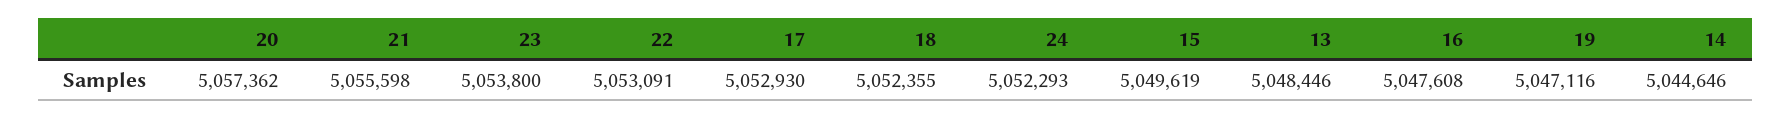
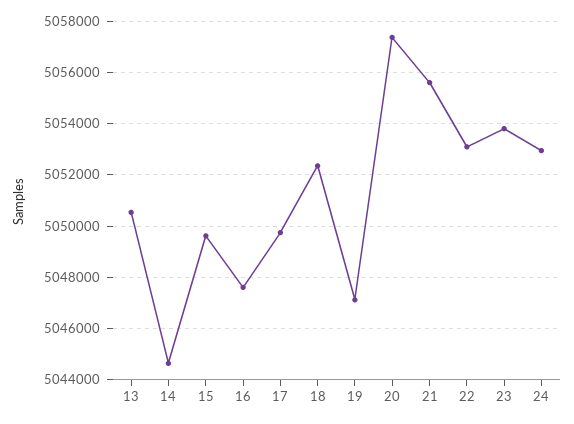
  {
    "20": 5057362,
    "21": 5055598,
    "23": 5053800,
    "22": 5053091,
-   "17": 5052930,
+   "17": 5049750,
    "18": 5052355,
-   "24": 5052293,
+   "24": 5053000,
    "15": 5049619,
-   "13": 5048446,
+   "13": 5050500,
    "16": 5047608,
    "19": 5047116,
    "14": 5044646
  }

